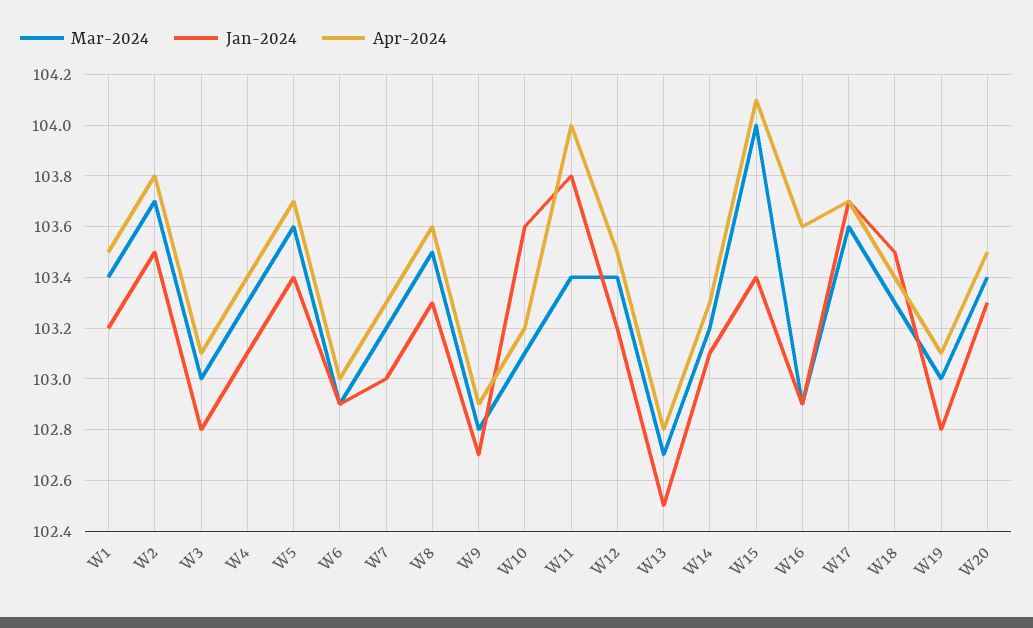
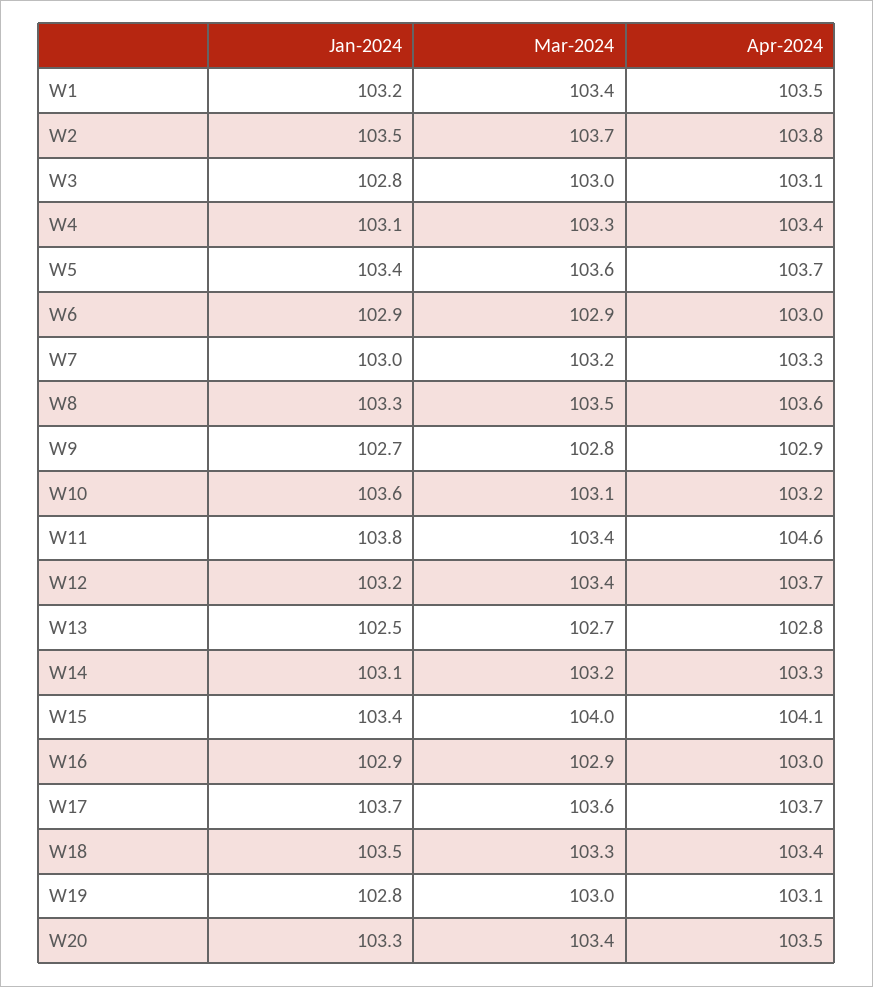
  {
    "Mar-2024": {
      "W1": 103.4,
      "W2": 103.7,
      "W3": 103,
      "W4": 103.3,
      "W5": 103.6,
      "W6": 102.9,
      "W7": 103.2,
      "W8": 103.5,
      "W9": 102.8,
      "W10": 103.1,
      "W11": 103.4,
      "W12": 103.4,
      "W13": 102.7,
      "W14": 103.2,
      "W15": 104,
      "W16": 102.9,
      "W17": 103.6,
      "W18": 103.3,
      "W19": 103,
      "W20": 103.4
    },
    "Jan-2024": {
      "W1": 103.2,
      "W2": 103.5,
      "W3": 102.8,
      "W4": 103.1,
      "W5": 103.4,
      "W6": 102.9,
      "W7": 103,
      "W8": 103.3,
      "W9": 102.7,
      "W10": 103.6,
      "W11": 103.8,
      "W12": 103.2,
      "W13": 102.5,
      "W14": 103.1,
      "W15": 103.4,
      "W16": 102.9,
      "W17": 103.7,
      "W18": 103.5,
      "W19": 102.8,
      "W20": 103.3
    },
    "Apr-2024": {
      "W1": 103.5,
      "W2": 103.8,
      "W3": 103.1,
      "W4": 103.4,
      "W5": 103.7,
      "W6": 103,
      "W7": 103.3,
      "W8": 103.6,
      "W9": 102.9,
      "W10": 103.2,
-     "W11": 104,
+     "W11": 104.6,
-     "W12": 103.5,
+     "W12": 103.7,
      "W13": 102.8,
      "W14": 103.3,
      "W15": 104.1,
-     "W16": 103.6,
+     "W16": 103,
      "W17": 103.7,
      "W18": 103.4,
      "W19": 103.1,
      "W20": 103.5
    }
  }

